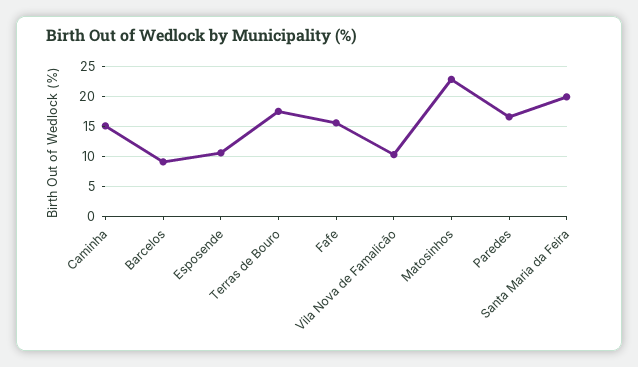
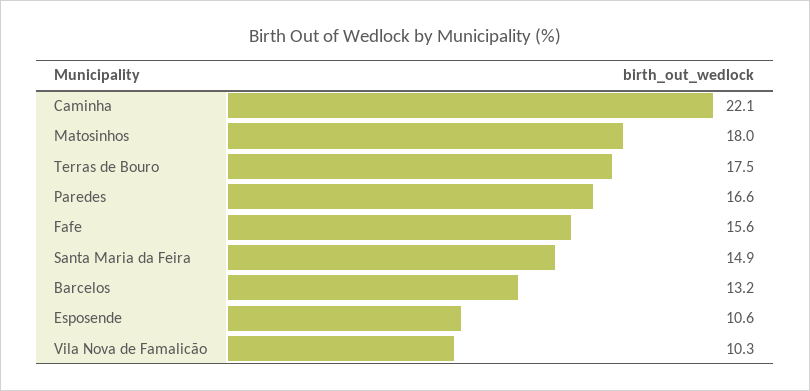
  {
-   "Caminha": 15,
+   "Caminha": 22.1,
-   "Barcelos": 9,
+   "Barcelos": 13.2,
    "Esposende": 10.6,
    "Terras de Bouro": 17.5,
    "Fafe": 15.6,
    "Vila Nova de Famalicão": 10.3,
-   "Matosinhos": 23,
+   "Matosinhos": 18,
    "Paredes": 16.6,
-   "Santa Maria da Feira": 20
+   "Santa Maria da Feira": 14.9
  }

